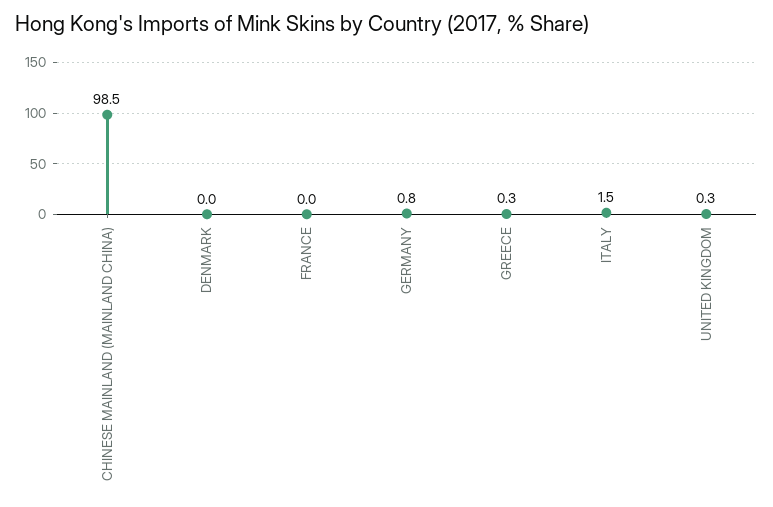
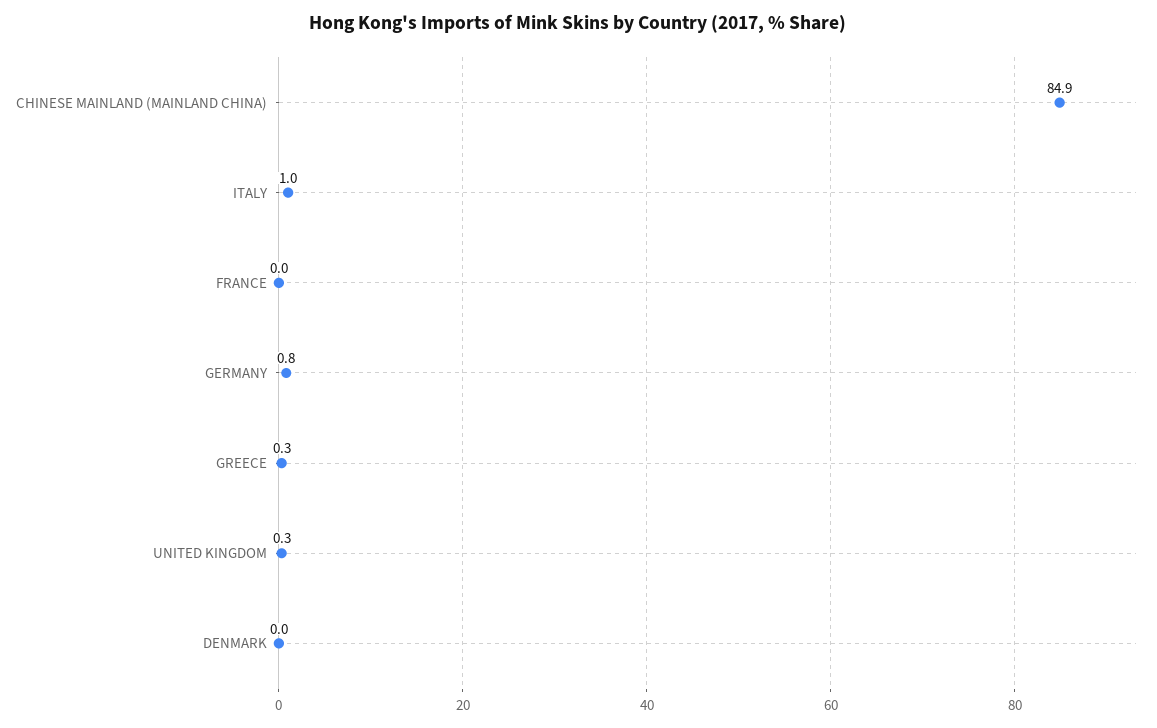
  {
-   "CHINESE MAINLAND (MAINLAND CHINA)": 98.5,
+   "CHINESE MAINLAND (MAINLAND CHINA)": 84.9,
    "DENMARK": 0,
    "FRANCE": 0,
    "GERMANY": 0.8,
    "GREECE": 0.3,
-   "ITALY": 1.5,
+   "ITALY": 1,
    "UNITED KINGDOM": 0.3
  }

